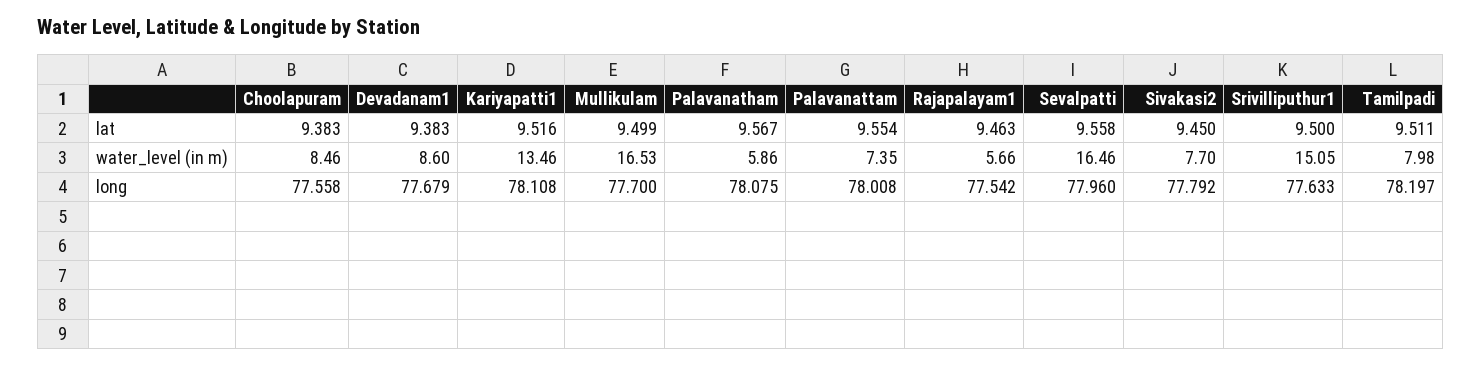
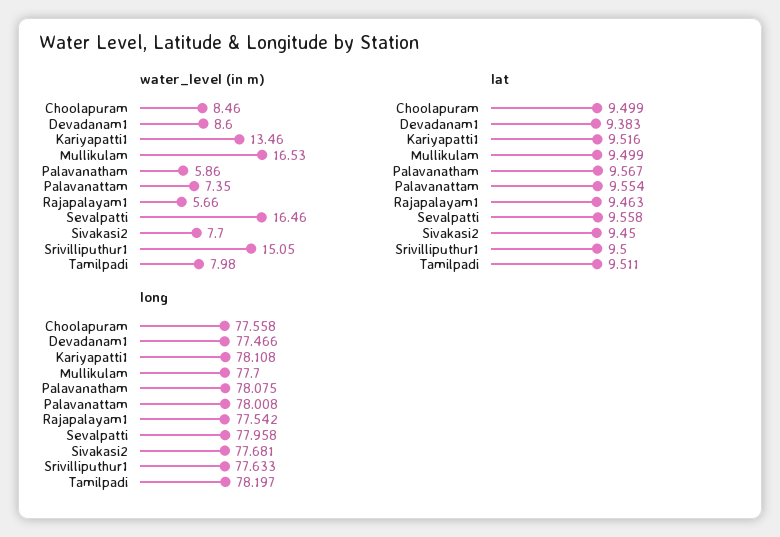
  {
    "lat": {
-     "Choolapuram": 9.383,
+     "Choolapuram": 9.499,
      "Devadanam1": 9.383,
      "Kariyapatti1": 9.516,
      "Mullikulam": 9.499,
      "Palavanatham": 9.567,
      "Palavanattam": 9.554,
      "Rajapalayam1": 9.463,
      "Sevalpatti": 9.558,
      "Sivakasi2": 9.45,
      "Srivilliputhur1": 9.5,
      "Tamilpadi": 9.511
    },
    "water_level (in m)": {
      "Choolapuram": 8.46,
      "Devadanam1": 8.6,
      "Kariyapatti1": 13.46,
      "Mullikulam": 16.53,
      "Palavanatham": 5.86,
      "Palavanattam": 7.35,
      "Rajapalayam1": 5.66,
      "Sevalpatti": 16.46,
      "Sivakasi2": 7.7,
      "Srivilliputhur1": 15.05,
      "Tamilpadi": 7.98
    },
    "long": {
      "Choolapuram": 77.558,
-     "Devadanam1": 77.679,
+     "Devadanam1": 77.466,
      "Kariyapatti1": 78.108,
      "Mullikulam": 77.7,
      "Palavanatham": 78.075,
      "Palavanattam": 78.008,
      "Rajapalayam1": 77.542,
-     "Sevalpatti": 77.96,
+     "Sevalpatti": 77.958,
-     "Sivakasi2": 77.792,
+     "Sivakasi2": 77.681,
      "Srivilliputhur1": 77.633,
      "Tamilpadi": 78.197
    }
  }

